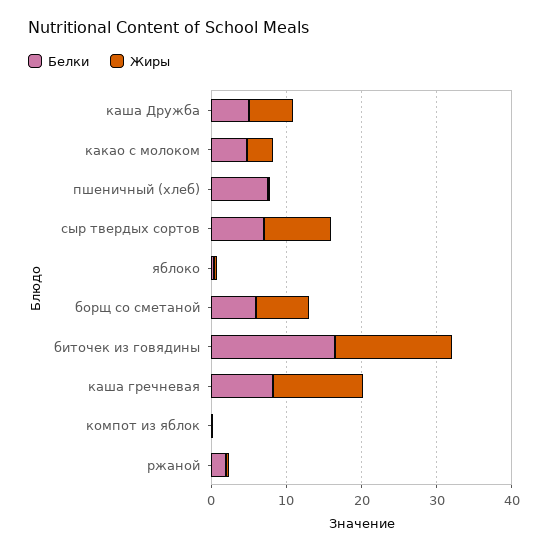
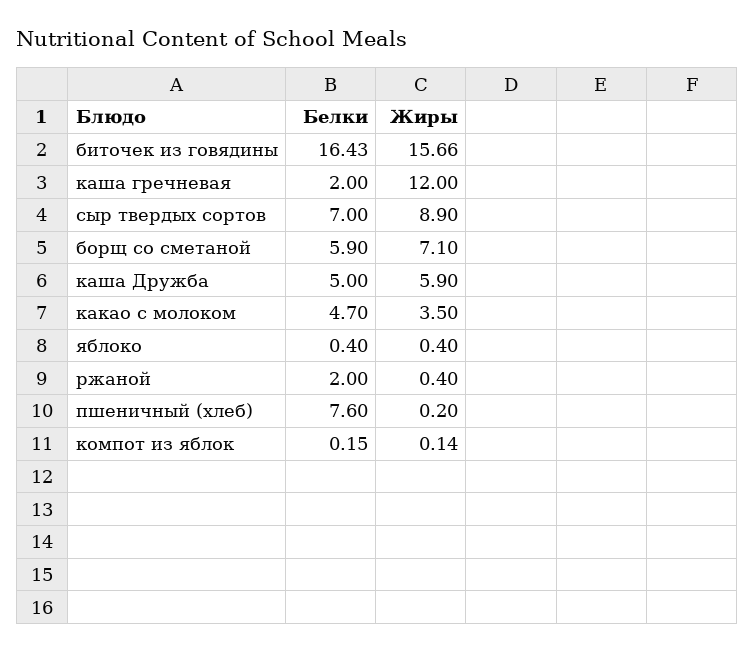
  {
    "Белки": {
      "каша Дружба": 5,
      "какао с молоком": 4.7,
      "пшеничный (хлеб)": 7.6,
      "сыр твердых сортов": 7,
      "яблоко": 0.4,
      "борщ со сметаной": 5.9,
      "биточек из говядины": 16.43,
-     "каша гречневая": 8,
+     "каша гречневая": 2,
      "компот из яблок": 0.15,
      "ржаной": 2
    },
    "Жиры": {
      "каша Дружба": 5.9,
      "какао с молоком": 3.5,
      "пшеничный (хлеб)": 0.2,
      "сыр твердых сортов": 8.9,
      "яблоко": 0.4,
      "борщ со сметаной": 7.1,
      "биточек из говядины": 15.66,
      "каша гречневая": 12,
      "компот из яблок": 0.14,
      "ржаной": 0.4
    }
  }

